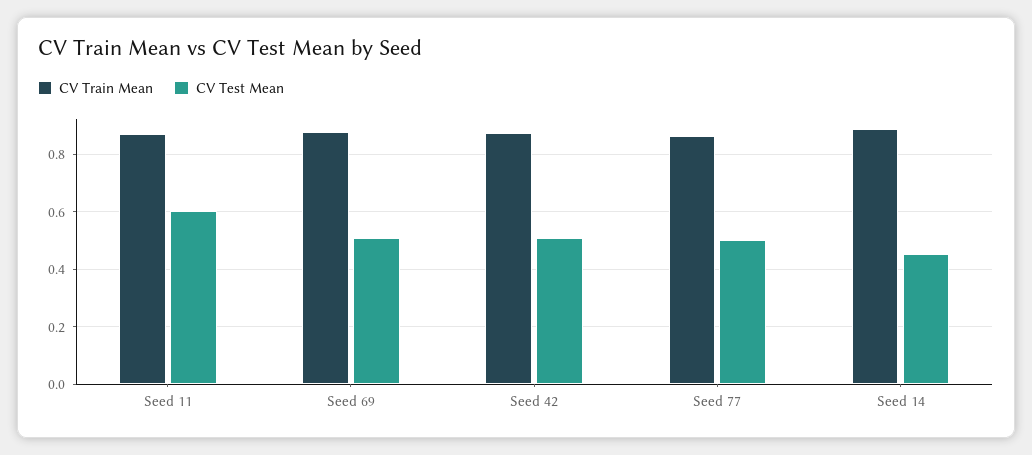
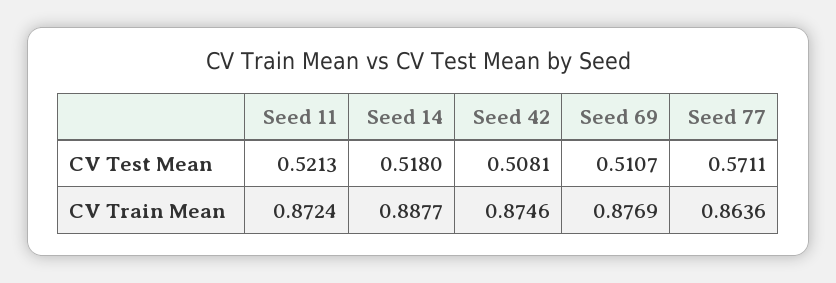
  {
    "CV Train Mean": {
      "Seed 11": 0.8724,
      "Seed 69": 0.8769,
      "Seed 42": 0.8746,
      "Seed 77": 0.8636,
      "Seed 14": 0.8877
    },
    "CV Test Mean": {
-     "Seed 11": 0.6,
+     "Seed 11": 0.5213,
      "Seed 69": 0.5107,
      "Seed 42": 0.5081,
-     "Seed 77": 0.5,
+     "Seed 77": 0.5711,
-     "Seed 14": 0.45
+     "Seed 14": 0.518
    }
  }

